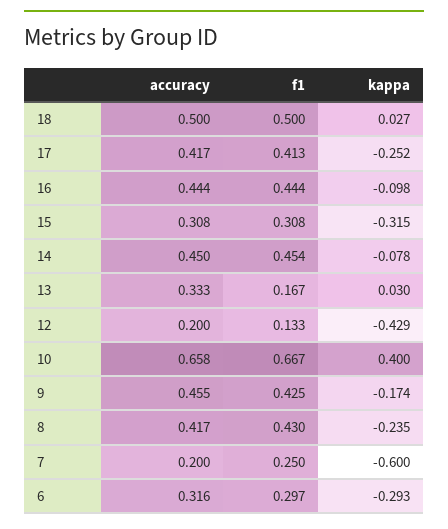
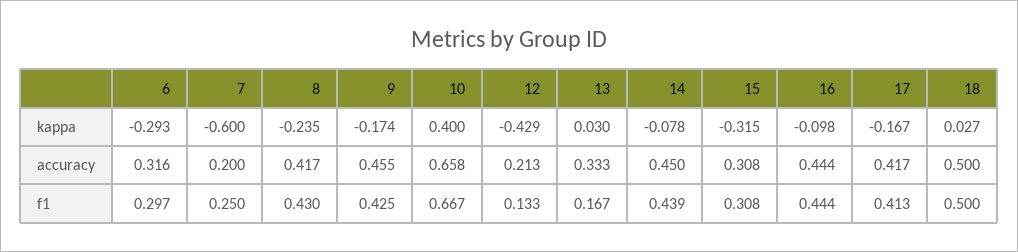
  {
    "accuracy": {
      "18": 0.5,
      "17": 0.417,
      "16": 0.444,
      "15": 0.308,
      "14": 0.45,
      "13": 0.333,
-     "12": 0.2,
+     "12": 0.213,
      "10": 0.658,
      "9": 0.455,
      "8": 0.417,
      "7": 0.2,
      "6": 0.316
    },
    "f1": {
      "18": 0.5,
      "17": 0.413,
      "16": 0.444,
      "15": 0.308,
-     "14": 0.454,
+     "14": 0.439,
      "13": 0.167,
      "12": 0.133,
      "10": 0.667,
      "9": 0.425,
      "8": 0.43,
      "7": 0.25,
      "6": 0.297
    },
    "kappa": {
      "18": 0.027,
-     "17": -0.252,
+     "17": -0.167,
      "16": -0.098,
      "15": -0.315,
      "14": -0.078,
      "13": 0.03,
      "12": -0.429,
      "10": 0.4,
      "9": -0.174,
      "8": -0.235,
      "7": -0.6,
      "6": -0.293
    }
  }

